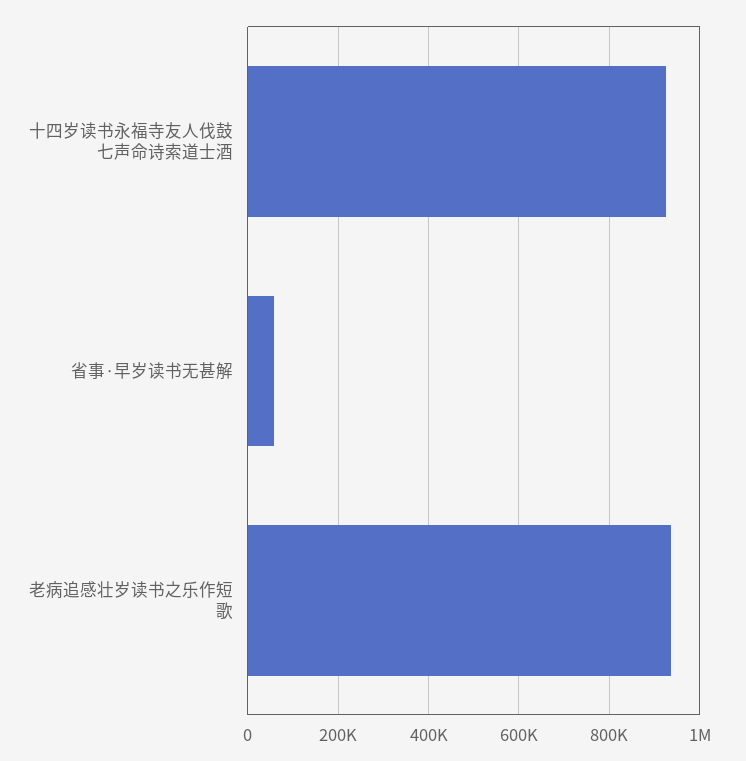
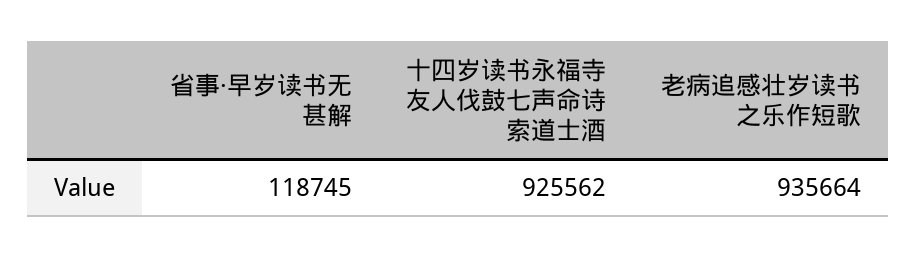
  {
    "十四岁读书永福寺友人伐鼓七声命诗索道士酒": 925562,
-   "省事·早岁读书无甚解": 60000,
+   "省事·早岁读书无甚解": 118745,
    "老病追感壮岁读书之乐作短歌": 935664
  }

